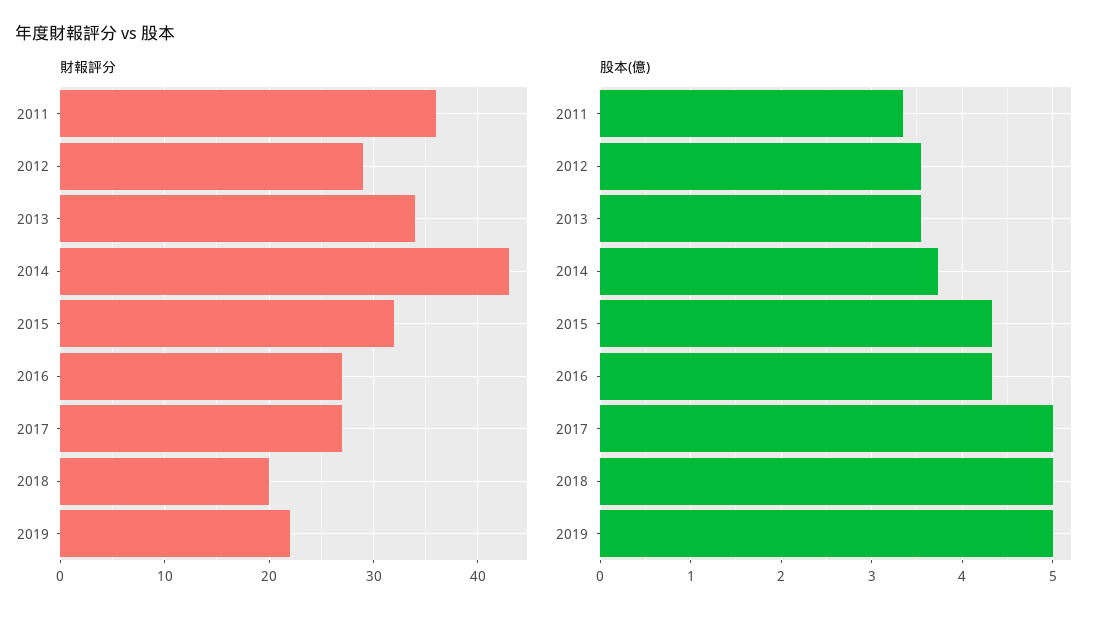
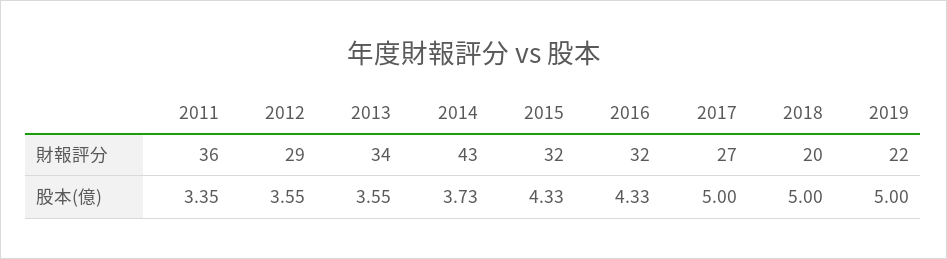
  {
    "財報評分": {
      "2011": 36,
      "2012": 29,
      "2013": 34,
      "2014": 43,
      "2015": 32,
-     "2016": 27,
+     "2016": 32,
      "2017": 27,
      "2018": 20,
      "2019": 22
    },
    "股本(億)": {
      "2011": 3.35,
      "2012": 3.55,
      "2013": 3.55,
      "2014": 3.73,
      "2015": 4.33,
      "2016": 4.33,
      "2017": 5,
      "2018": 5,
      "2019": 5
    }
  }

